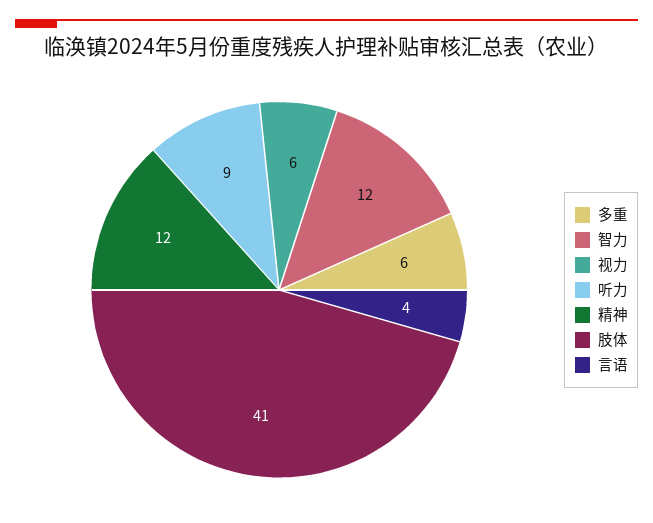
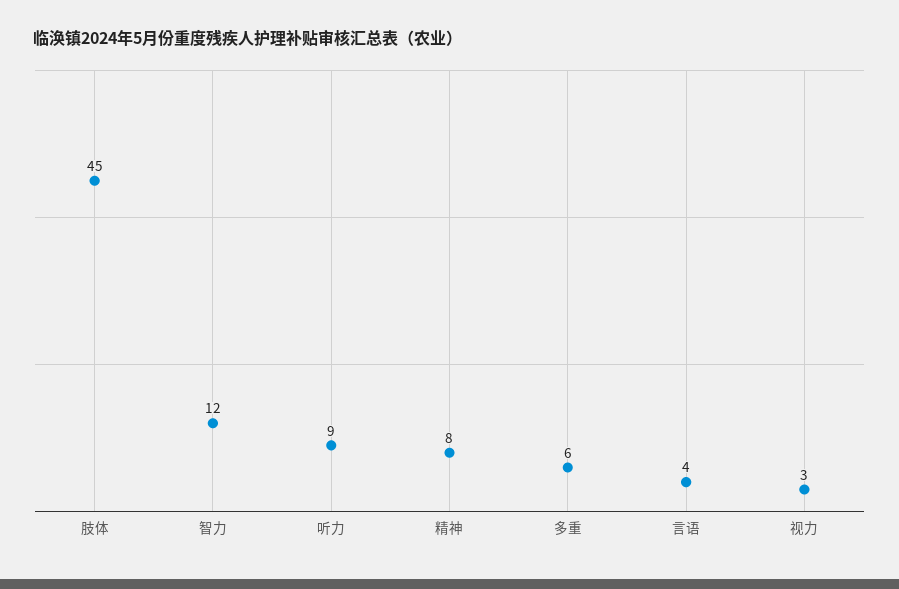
  {
    "多重": 6,
    "智力": 12,
-   "视力": 6,
+   "视力": 3,
    "听力": 9,
-   "精神": 12,
+   "精神": 8,
-   "肢体": 41,
+   "肢体": 45,
    "言语": 4
  }

